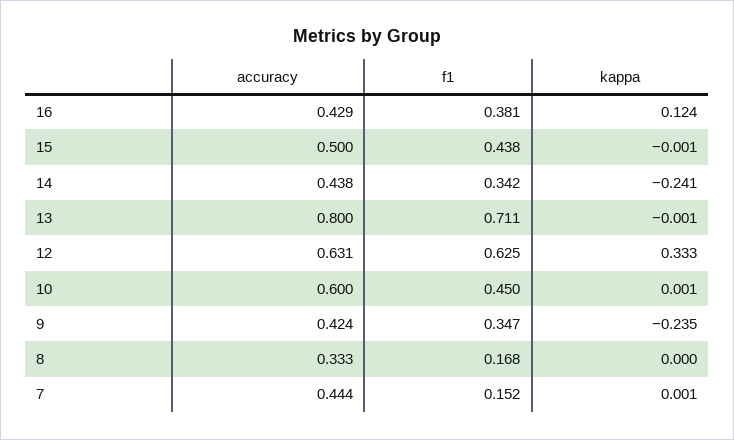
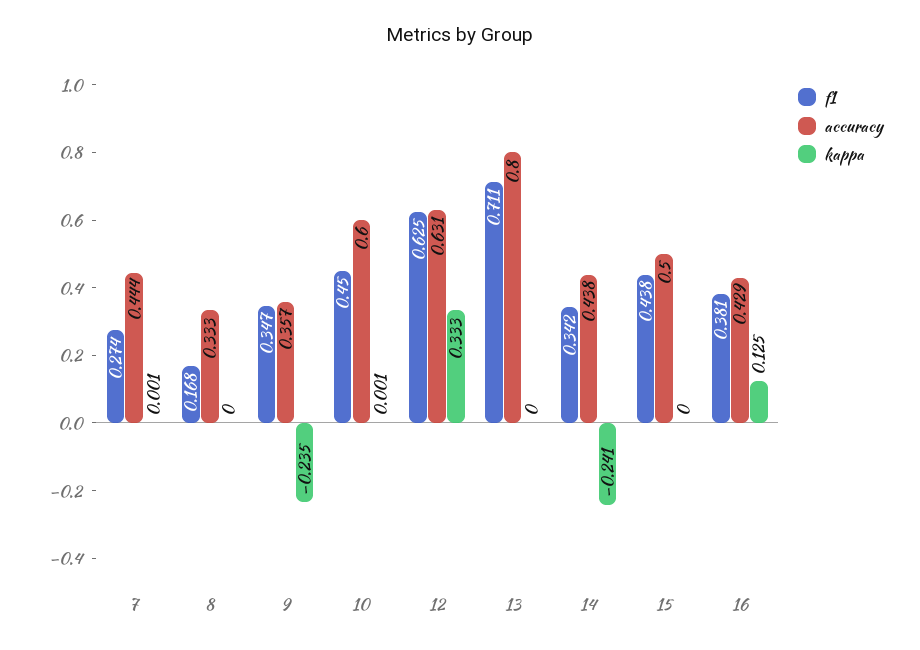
  {
    "accuracy": {
      "16": 0.429,
      "15": 0.5,
      "14": 0.438,
      "13": 0.8,
      "12": 0.631,
      "10": 0.6,
-     "9": 0.424,
+     "9": 0.357,
      "8": 0.333,
      "7": 0.444
    },
    "f1": {
      "16": 0.381,
      "15": 0.438,
      "14": 0.342,
      "13": 0.711,
      "12": 0.625,
      "10": 0.45,
      "9": 0.347,
      "8": 0.168,
-     "7": 0.152
+     "7": 0.274
    },
    "kappa": {
-     "16": 0.124,
+     "16": 0.125,
-     "15": -0.001,
+     "15": 0,
      "14": -0.241,
-     "13": -0.001,
+     "13": 0,
      "12": 0.333,
      "10": 0.001,
      "9": -0.235,
      "8": 0,
      "7": 0.001
    }
  }

